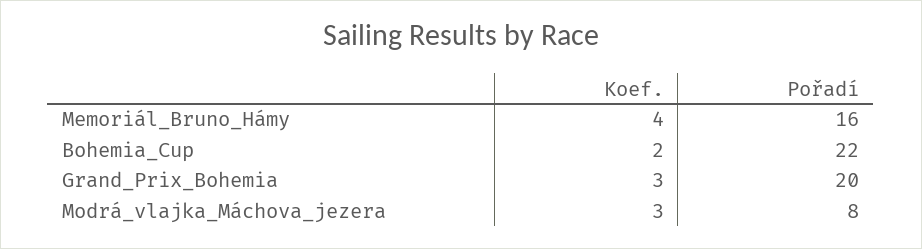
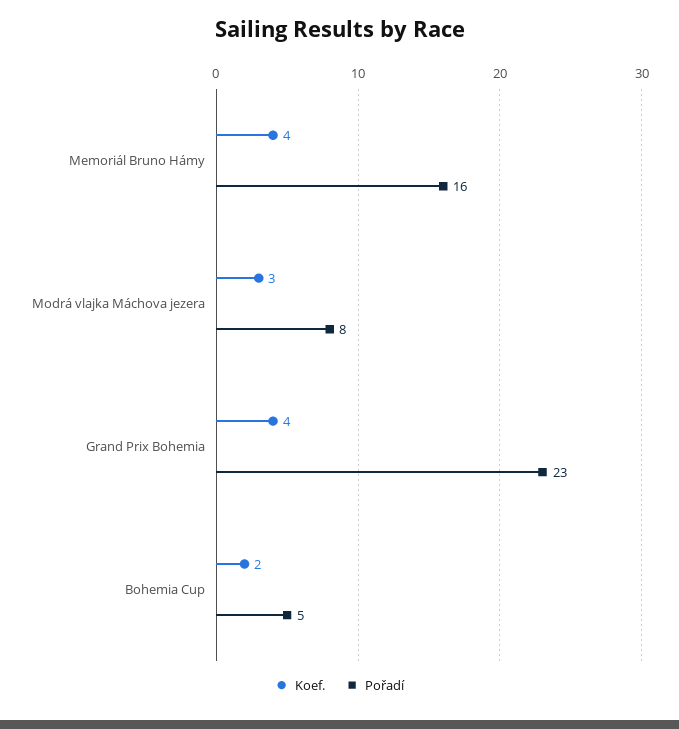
  {
    "Koef.": {
      "Memoriál_Bruno_Hámy": 4,
      "Bohemia_Cup": 2,
-     "Grand_Prix_Bohemia": 3,
+     "Grand_Prix_Bohemia": 4,
      "Modrá_vlajka_Máchova_jezera": 3
    },
    "Pořadí": {
      "Memoriál_Bruno_Hámy": 16,
-     "Bohemia_Cup": 22,
+     "Bohemia_Cup": 5,
-     "Grand_Prix_Bohemia": 20,
+     "Grand_Prix_Bohemia": 23,
      "Modrá_vlajka_Máchova_jezera": 8
    }
  }

